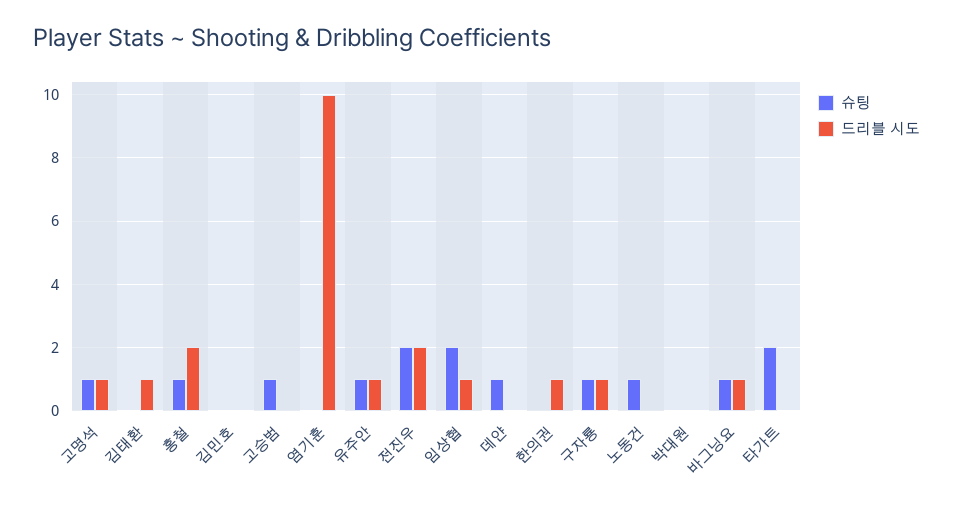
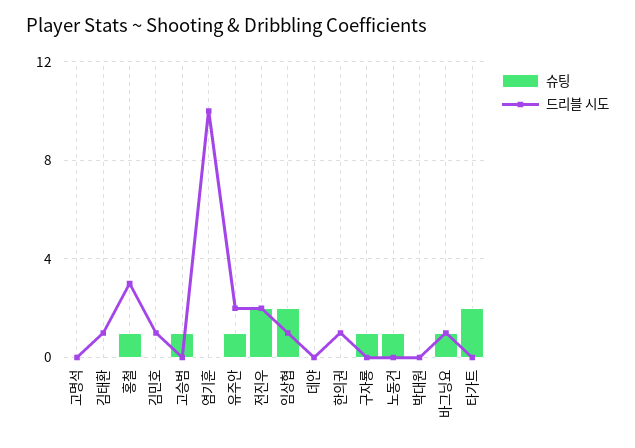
  {
    "슈팅": {
-     "고명석": 1,
+     "고명석": 0,
      "김태환": 0,
      "홍철": 1,
      "김민호": 0,
      "고승범": 1,
      "염기훈": 0,
      "유주안": 1,
      "전진우": 2,
      "임상협": 2,
-     "데얀": 1,
+     "데얀": 0,
      "한의권": 0,
      "구자룡": 1,
      "노동건": 1,
      "박대원": 0,
      "바그닝요": 1,
      "타가트": 2
    },
    "드리블 시도": {
-     "고명석": 1,
+     "고명석": 0,
      "김태환": 1,
-     "홍철": 2,
+     "홍철": 3,
-     "김민호": 0,
+     "김민호": 1,
      "고승범": 0,
      "염기훈": 10,
-     "유주안": 1,
+     "유주안": 2,
      "전진우": 2,
      "임상협": 1,
      "데얀": 0,
      "한의권": 1,
-     "구자룡": 1,
+     "구자룡": 0,
      "노동건": 0,
      "박대원": 0,
      "바그닝요": 1,
      "타가트": 0
    }
  }

